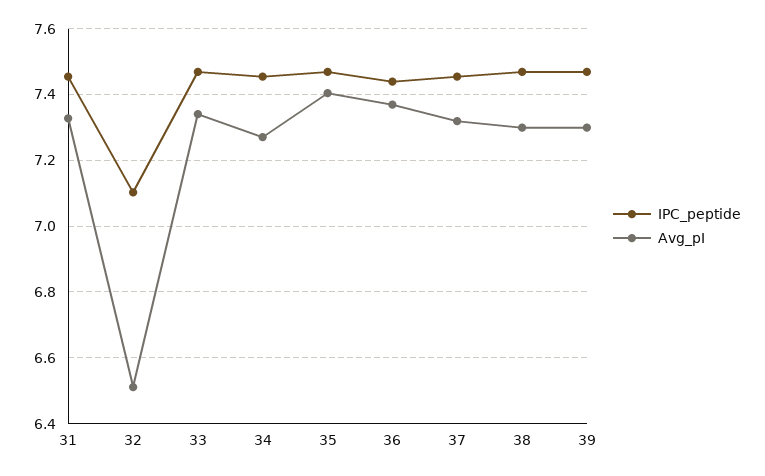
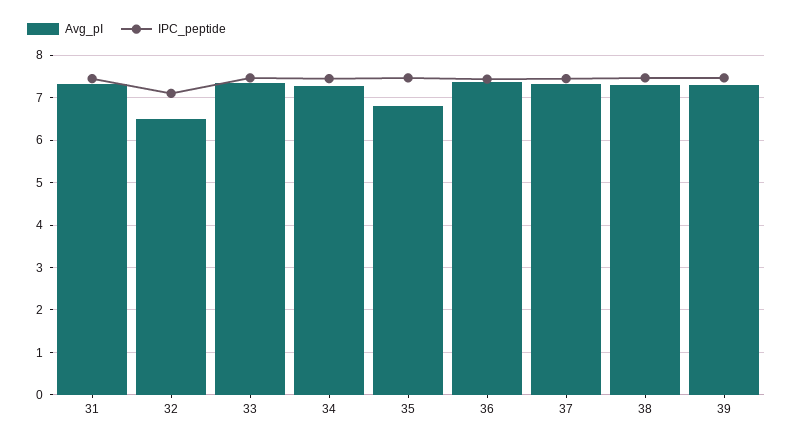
  {
    "IPC_peptide": {
      "31": 7.46,
      "32": 7.1,
      "33": 7.46,
      "34": 7.46,
      "35": 7.46,
      "36": 7.44,
      "37": 7.46,
      "38": 7.46,
      "39": 7.46
    },
    "Avg_pI": {
      "31": 7.32,
      "32": 6.52,
      "33": 7.34,
      "34": 7.28,
-     "35": 7.4,
+     "35": 6.8,
      "36": 7.36,
      "37": 7.32,
      "38": 7.3,
      "39": 7.3
    }
  }

